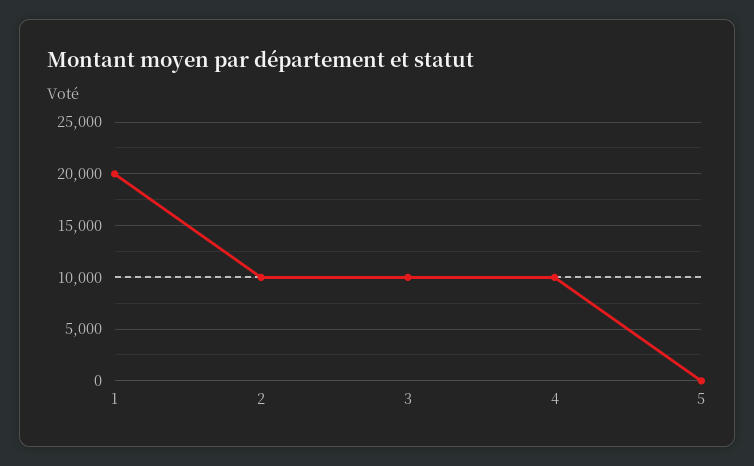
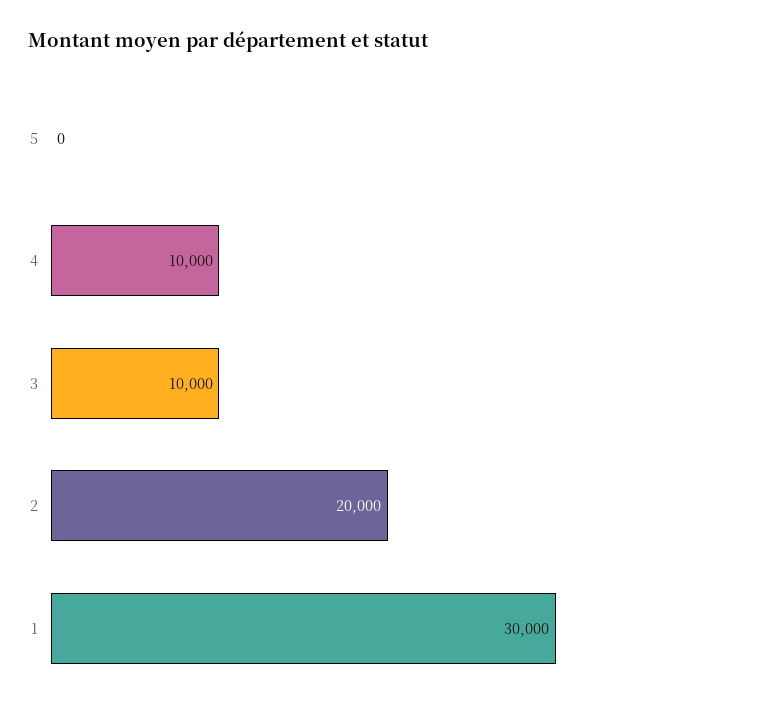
  {
-   "1": 20000,
+   "1": 30000,
-   "2": 10000,
+   "2": 20000,
    "3": 10000,
    "4": 10000,
    "5": 0
  }

